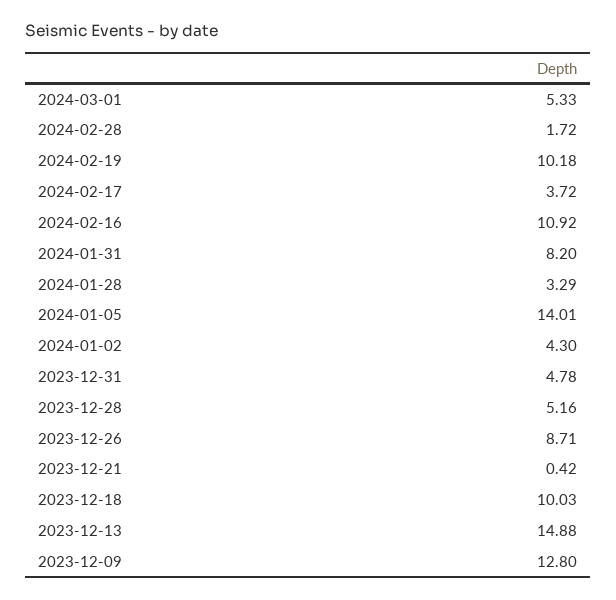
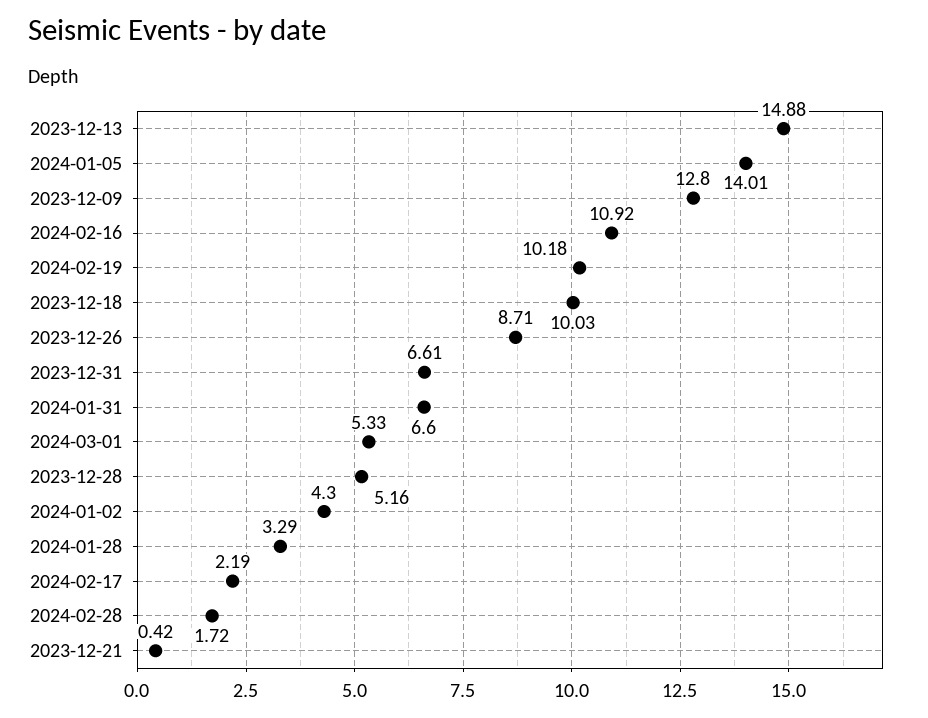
  {
    "2024-03-01": 5.33,
    "2024-02-28": 1.72,
    "2024-02-19": 10.18,
-   "2024-02-17": 3.72,
+   "2024-02-17": 2.19,
    "2024-02-16": 10.92,
-   "2024-01-31": 8.2,
+   "2024-01-31": 6.6,
    "2024-01-28": 3.29,
    "2024-01-05": 14.01,
    "2024-01-02": 4.3,
-   "2023-12-31": 4.78,
+   "2023-12-31": 6.61,
    "2023-12-28": 5.16,
    "2023-12-26": 8.71,
    "2023-12-21": 0.42,
    "2023-12-18": 10.03,
    "2023-12-13": 14.88,
    "2023-12-09": 12.8
  }

